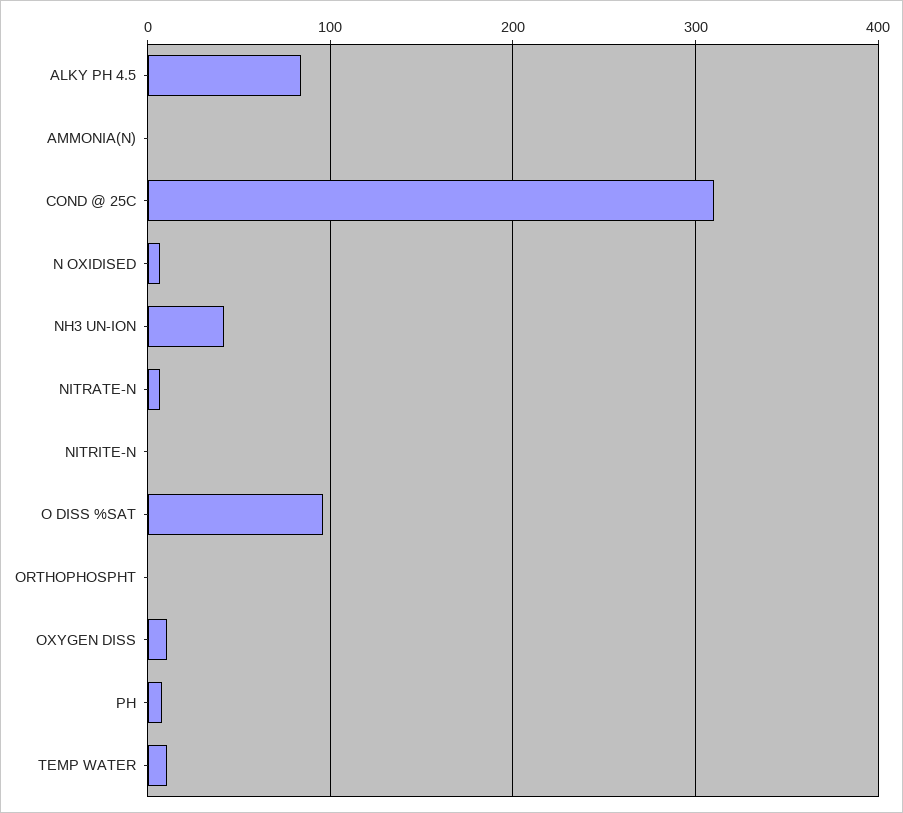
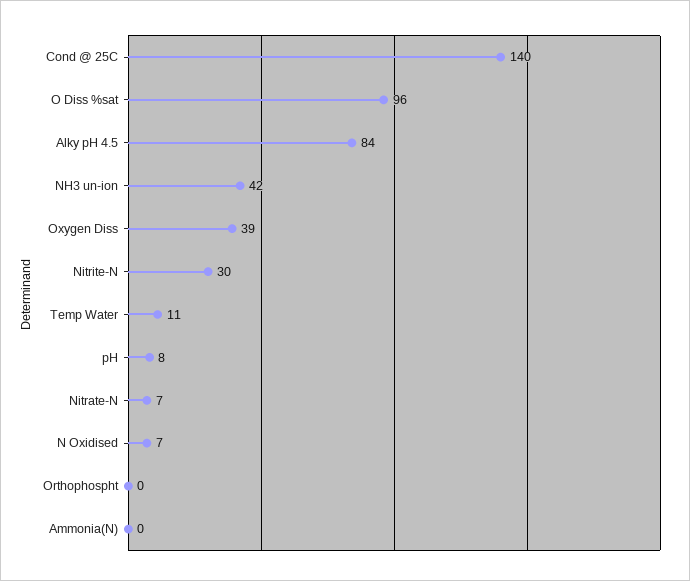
  {
    "ALKY PH 4.5": 84,
    "AMMONIA(N)": 0,
-   "COND @ 25C": 310,
+   "COND @ 25C": 140,
    "N OXIDISED": 7,
    "NH3 UN-ION": 42,
    "NITRATE-N": 7,
-   "NITRITE-N": 0,
+   "NITRITE-N": 30,
    "O DISS %SAT": 96,
    "ORTHOPHOSPHT": 0,
-   "OXYGEN DISS": 10,
+   "OXYGEN DISS": 39,
    "PH": 8,
    "TEMP WATER": 11
  }

